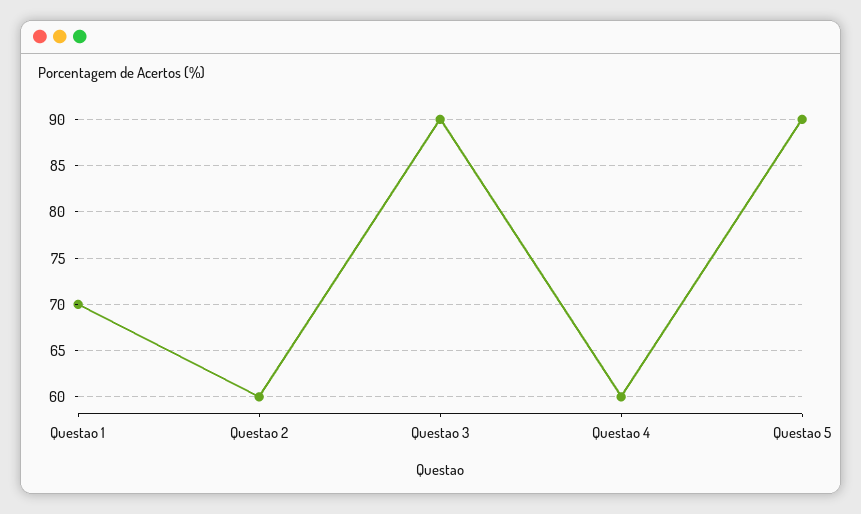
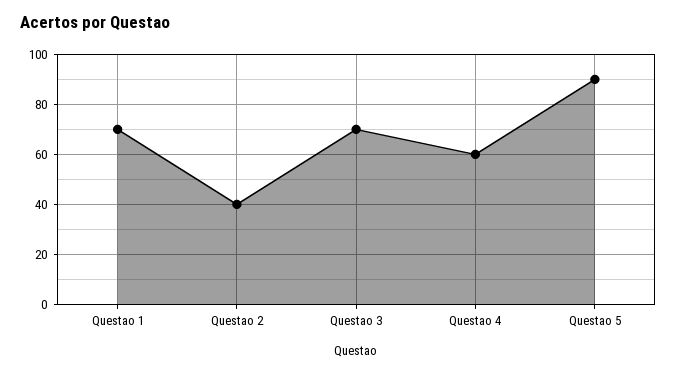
  {
    "Questao 1": 70,
-   "Questao 2": 60,
+   "Questao 2": 40,
-   "Questao 3": 90,
+   "Questao 3": 70,
    "Questao 4": 60,
    "Questao 5": 90
  }

